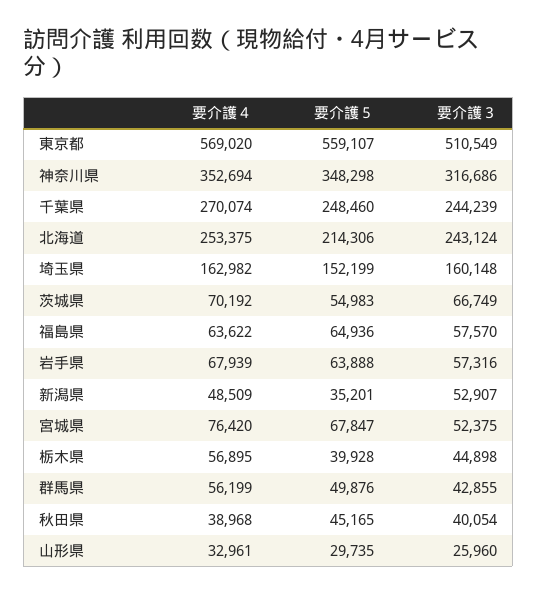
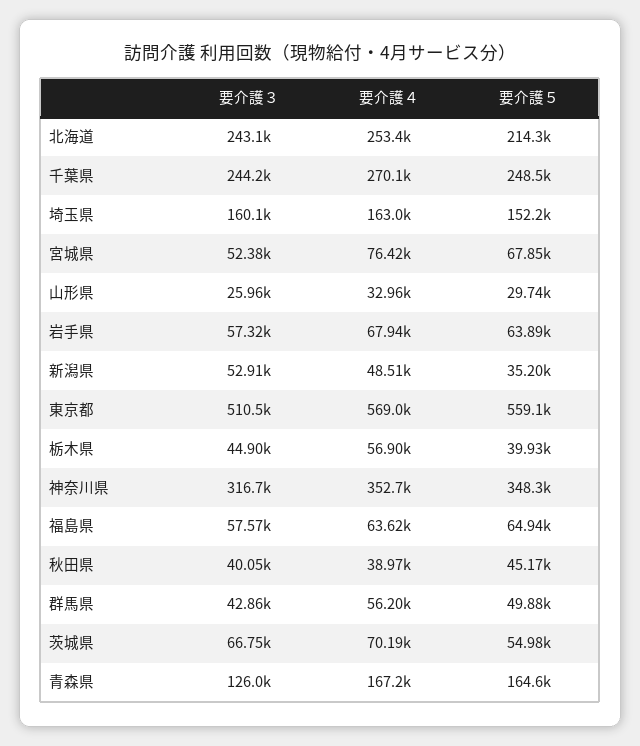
  {
    "要介護４": {
      "東京都": 569020,
      "神奈川県": 352694,
      "千葉県": 270074,
      "北海道": 253375,
      "埼玉県": 162982,
      "茨城県": 70192,
      "福島県": 63622,
      "岩手県": 67939,
      "新潟県": 48509,
      "宮城県": 76420,
      "栃木県": 56895,
      "群馬県": 56199,
      "秋田県": 38968,
-     "山形県": 32961
+     "山形県": 32961,
+     "青森県": 167200
    },
    "要介護５": {
      "東京都": 559107,
      "神奈川県": 348298,
      "千葉県": 248460,
      "北海道": 214306,
      "埼玉県": 152199,
      "茨城県": 54983,
      "福島県": 64936,
      "岩手県": 63888,
      "新潟県": 35201,
      "宮城県": 67847,
      "栃木県": 39928,
      "群馬県": 49876,
      "秋田県": 45165,
-     "山形県": 29735
+     "山形県": 29735,
+     "青森県": 164600
    },
    "要介護３": {
      "東京都": 510549,
      "神奈川県": 316686,
      "千葉県": 244239,
      "北海道": 243124,
      "埼玉県": 160148,
      "茨城県": 66749,
      "福島県": 57570,
      "岩手県": 57316,
      "新潟県": 52907,
      "宮城県": 52375,
      "栃木県": 44898,
      "群馬県": 42855,
      "秋田県": 40054,
-     "山形県": 25960
+     "山形県": 25960,
+     "青森県": 126000
    }
  }

